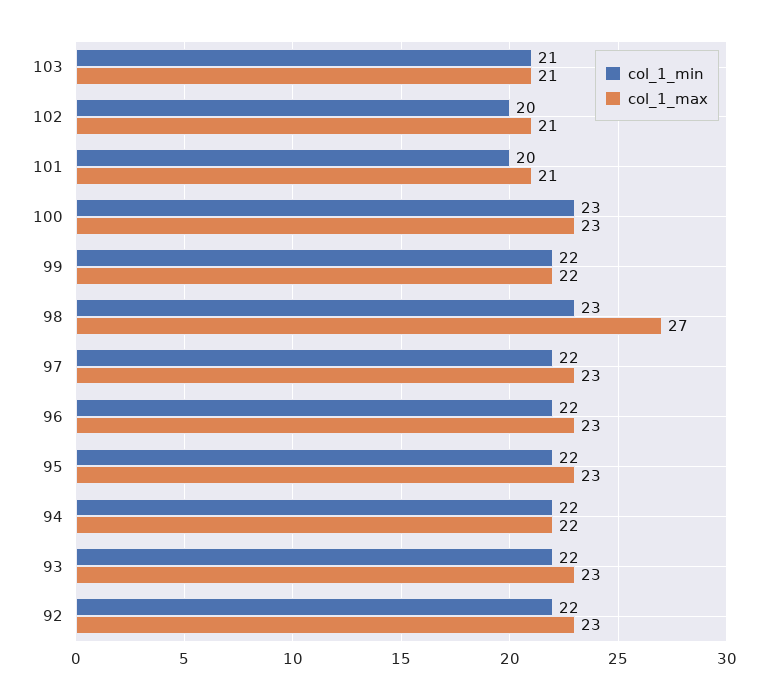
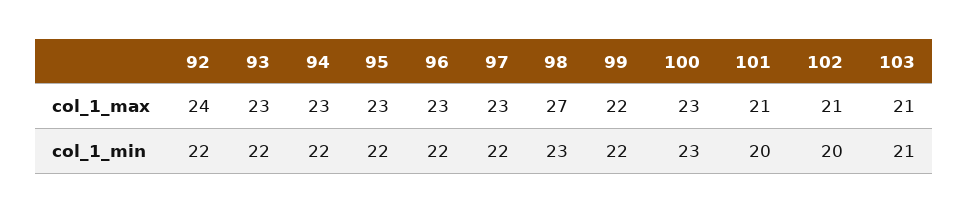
  {
    "col_1_min": {
      "103": 21,
      "102": 20,
      "101": 20,
      "100": 23,
      "99": 22,
      "98": 23,
      "97": 22,
      "96": 22,
      "95": 22,
      "94": 22,
      "93": 22,
      "92": 22
    },
    "col_1_max": {
      "103": 21,
      "102": 21,
      "101": 21,
      "100": 23,
      "99": 22,
      "98": 27,
      "97": 23,
      "96": 23,
      "95": 23,
-     "94": 22,
+     "94": 23,
      "93": 23,
-     "92": 23
+     "92": 24
    }
  }

